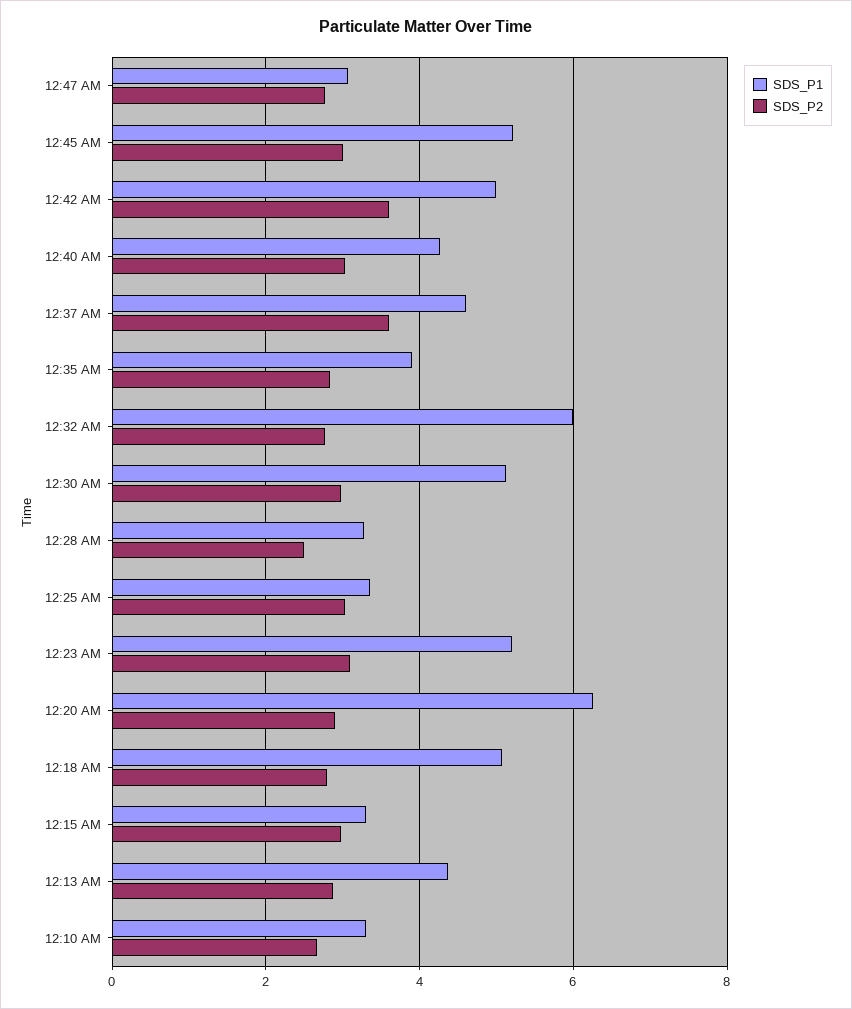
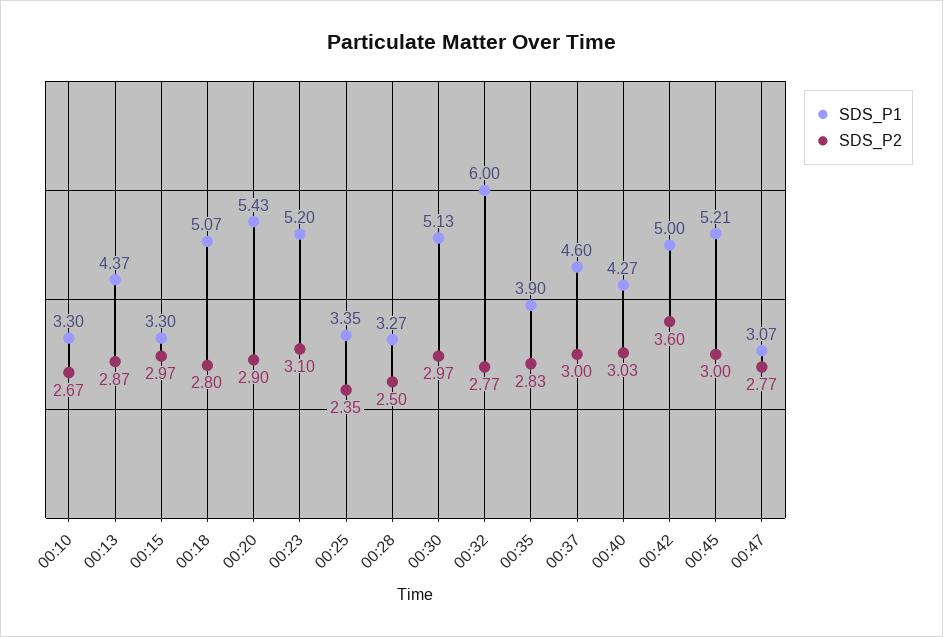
  {
    "SDS_P1": {
      "12:47 AM": 3.07,
      "12:45 AM": 5.21,
      "12:42 AM": 5,
      "12:40 AM": 4.27,
      "12:37 AM": 4.6,
      "12:35 AM": 3.9,
      "12:32 AM": 6,
      "12:30 AM": 5.13,
      "12:28 AM": 3.27,
      "12:25 AM": 3.35,
      "12:23 AM": 5.2,
-     "12:20 AM": 6.2,
+     "12:20 AM": 5.43,
      "12:18 AM": 5.07,
      "12:15 AM": 3.3,
      "12:13 AM": 4.37,
      "12:10 AM": 3.3
    },
    "SDS_P2": {
      "12:47 AM": 2.77,
      "12:45 AM": 3,
      "12:42 AM": 3.6,
      "12:40 AM": 3.03,
-     "12:37 AM": 3.6,
+     "12:37 AM": 3,
      "12:35 AM": 2.83,
      "12:32 AM": 2.77,
      "12:30 AM": 2.97,
      "12:28 AM": 2.5,
-     "12:25 AM": 3,
+     "12:25 AM": 2.35,
      "12:23 AM": 3.1,
      "12:20 AM": 2.9,
      "12:18 AM": 2.8,
      "12:15 AM": 2.97,
      "12:13 AM": 2.87,
      "12:10 AM": 2.67
    }
  }

